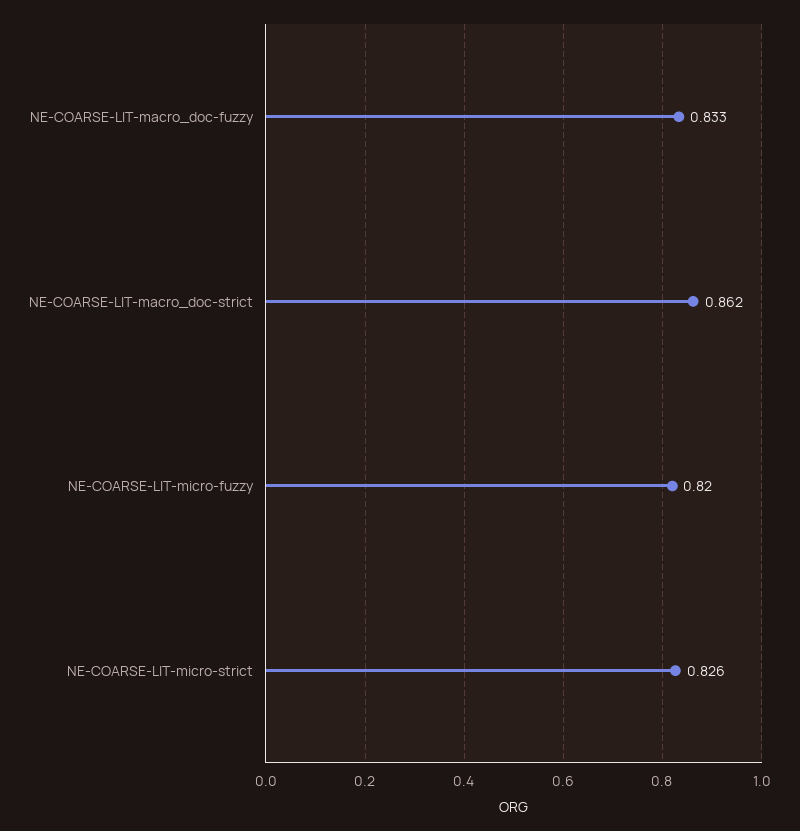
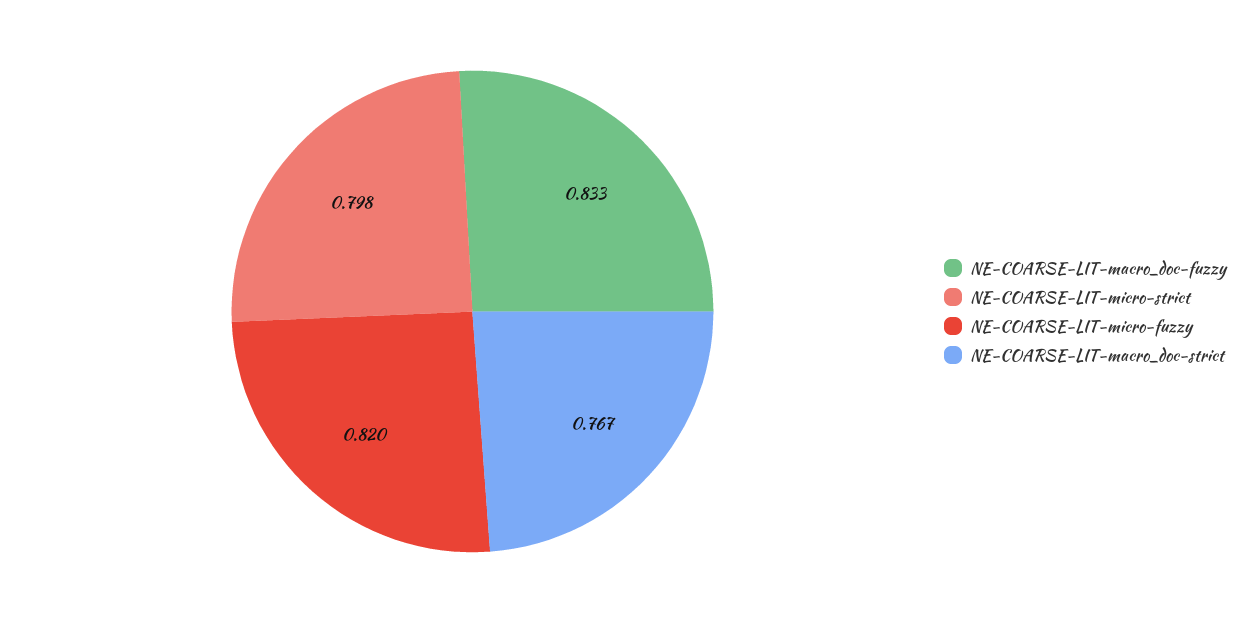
  {
    "NE-COARSE-LIT-macro_doc-fuzzy": 0.833,
-   "NE-COARSE-LIT-macro_doc-strict": 0.862,
+   "NE-COARSE-LIT-macro_doc-strict": 0.767,
    "NE-COARSE-LIT-micro-fuzzy": 0.82,
-   "NE-COARSE-LIT-micro-strict": 0.826
+   "NE-COARSE-LIT-micro-strict": 0.798
  }

